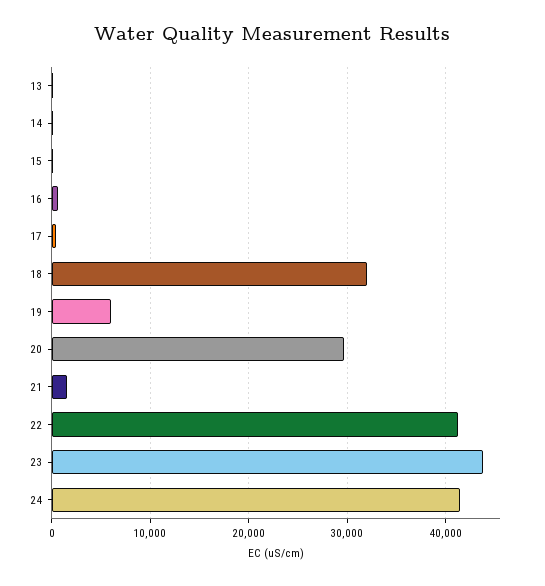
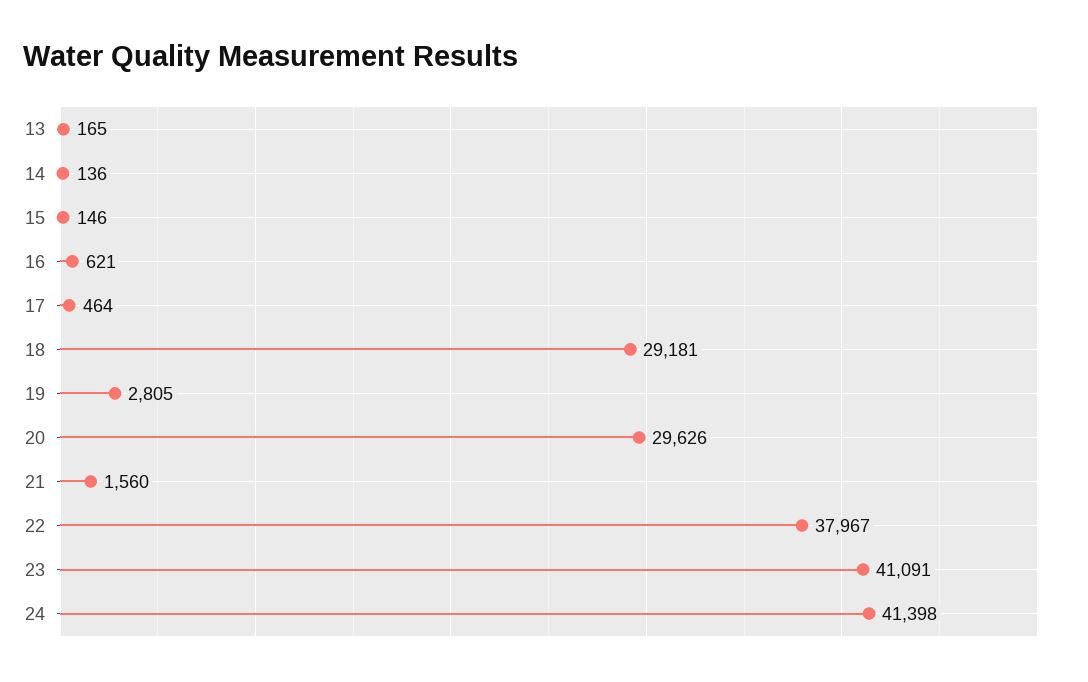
  {
    "13": 165,
    "14": 136,
    "15": 146,
    "16": 621,
    "17": 464,
-   "18": 32000,
+   "18": 29181,
-   "19": 6000,
+   "19": 2805,
    "20": 29626,
    "21": 1560,
-   "22": 41000,
+   "22": 37967,
-   "23": 44000,
+   "23": 41091,
    "24": 41398
  }

